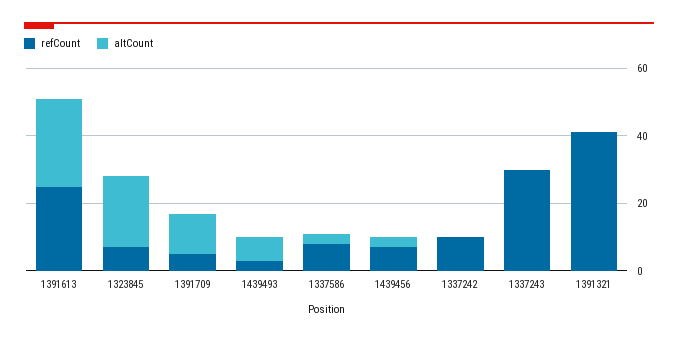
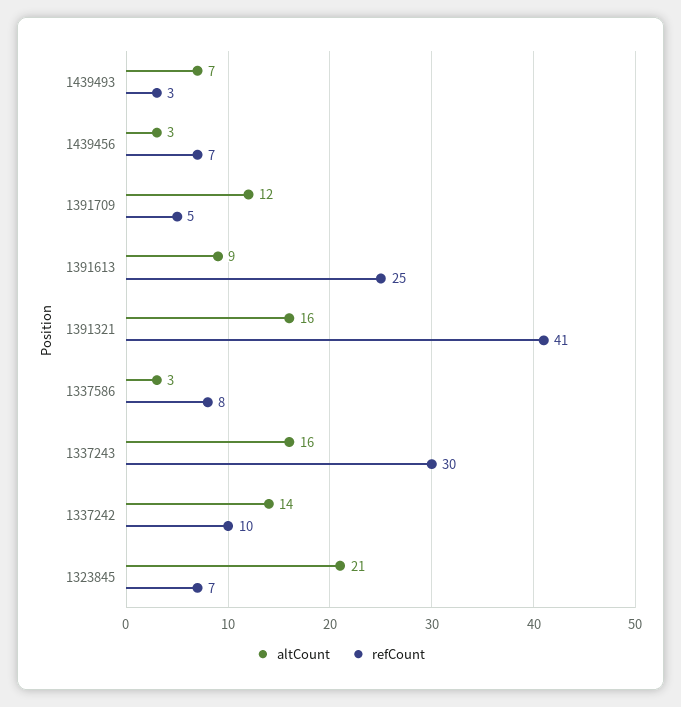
  {
    "refCount": {
      "1391613": 25,
      "1323845": 7,
      "1391709": 5,
      "1439493": 3,
      "1337586": 8,
      "1439456": 7,
      "1337242": 10,
      "1337243": 30,
      "1391321": 41
    },
    "altCount": {
-     "1391613": 25,
+     "1391613": 9,
      "1323845": 21,
      "1391709": 12,
      "1439493": 7,
      "1337586": 3,
      "1439456": 3,
-     "1337242": 0,
+     "1337242": 14,
-     "1337243": 0,
+     "1337243": 16,
-     "1391321": 0
+     "1391321": 16
    }
  }

